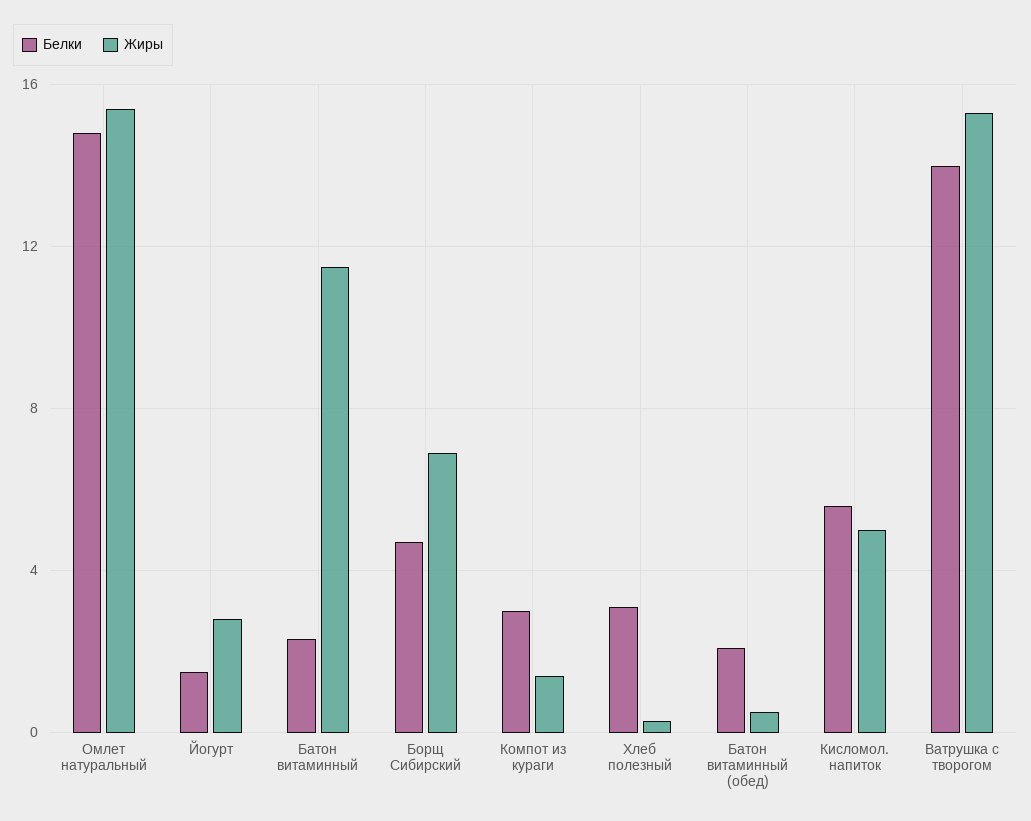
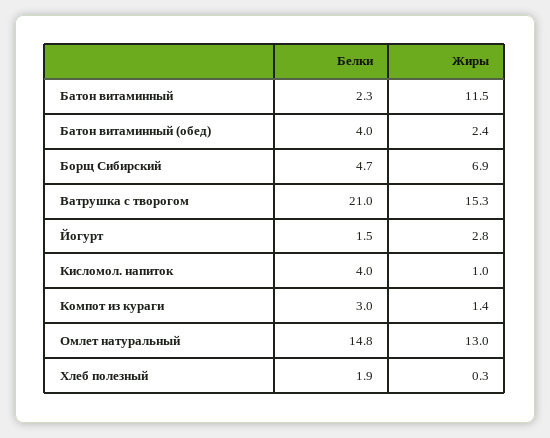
  {
    "Белки": {
      "Омлет натуральный": 14.8,
      "Йогурт": 1.5,
      "Батон витаминный": 2.3,
      "Борщ Сибирский": 4.7,
      "Компот из кураги": 3,
-     "Хлеб полезный": 3,
+     "Хлеб полезный": 1.9,
-     "Батон витаминный (обед)": 2,
+     "Батон витаминный (обед)": 4,
-     "Кисломол. напиток": 5.5,
+     "Кисломол. напиток": 4,
-     "Ватрушка с творогом": 14
+     "Ватрушка с творогом": 21
    },
    "Жиры": {
-     "Омлет натуральный": 15.5,
+     "Омлет натуральный": 13,
      "Йогурт": 2.8,
      "Батон витаминный": 11.5,
      "Борщ Сибирский": 6.9,
      "Компот из кураги": 1.4,
      "Хлеб полезный": 0.3,
-     "Батон витаминный (обед)": 0.5,
+     "Батон витаминный (обед)": 2.4,
-     "Кисломол. напиток": 5,
+     "Кисломол. напиток": 1,
      "Ватрушка с творогом": 15.3
    }
  }

